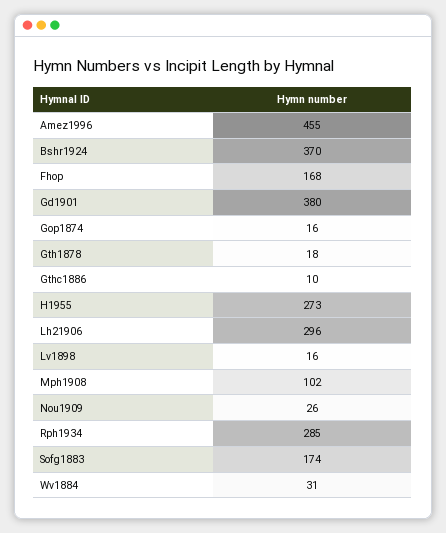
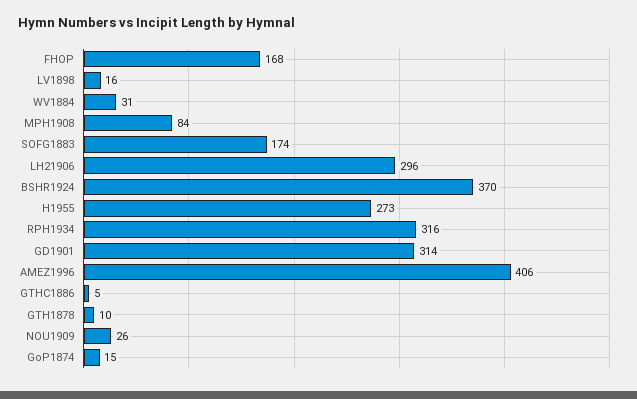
  {
-   "Amez1996": 455,
+   "Amez1996": 406,
    "Bshr1924": 370,
    "Fhop": 168,
-   "Gd1901": 380,
+   "Gd1901": 314,
-   "Gop1874": 16,
+   "Gop1874": 15,
-   "Gth1878": 18,
+   "Gth1878": 10,
-   "Gthc1886": 10,
+   "Gthc1886": 5,
    "H1955": 273,
    "Lh21906": 296,
    "Lv1898": 16,
-   "Mph1908": 102,
+   "Mph1908": 84,
    "Nou1909": 26,
-   "Rph1934": 285,
+   "Rph1934": 316,
    "Sofg1883": 174,
    "Wv1884": 31
  }

